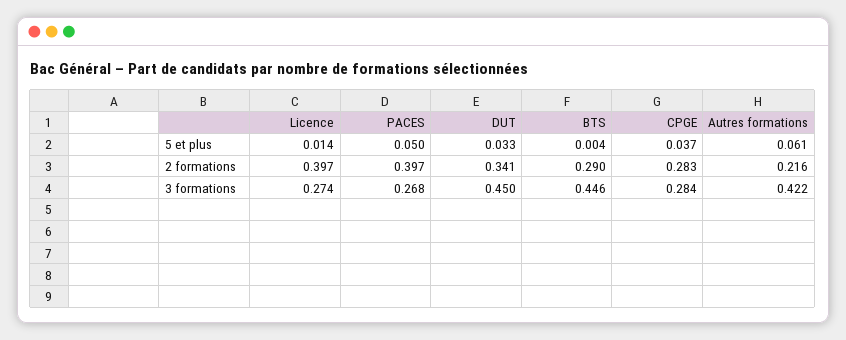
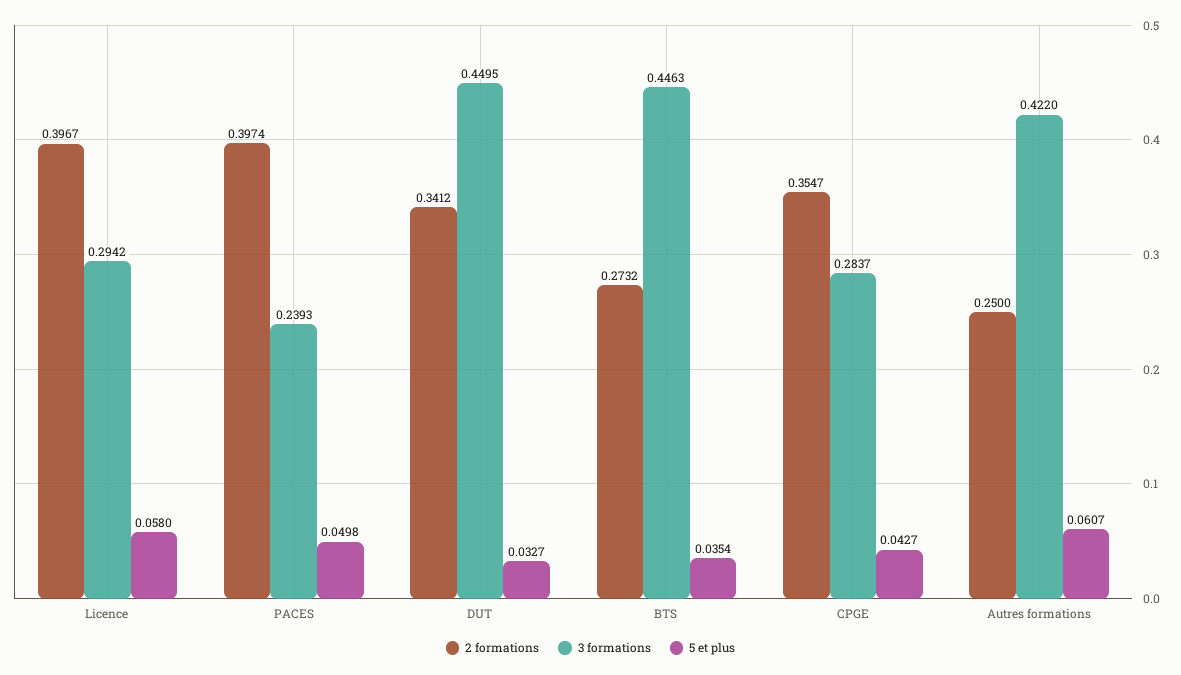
  {
    "5 et plus": {
-     "Licence": 0.014,
+     "Licence": 0.058,
      "PACES": 0.0498,
      "DUT": 0.0327,
-     "BTS": 0.004,
+     "BTS": 0.0354,
-     "CPGE": 0.037,
+     "CPGE": 0.0427,
      "Autres formations": 0.0607
    },
    "2 formations": {
      "Licence": 0.3967,
      "PACES": 0.3974,
      "DUT": 0.3412,
-     "BTS": 0.29,
+     "BTS": 0.2732,
-     "CPGE": 0.283,
+     "CPGE": 0.3547,
-     "Autres formations": 0.216
+     "Autres formations": 0.25
    },
    "3 formations": {
-     "Licence": 0.274,
+     "Licence": 0.2942,
-     "PACES": 0.268,
+     "PACES": 0.2393,
      "DUT": 0.4495,
      "BTS": 0.4463,
      "CPGE": 0.2837,
      "Autres formations": 0.422
    }
  }

